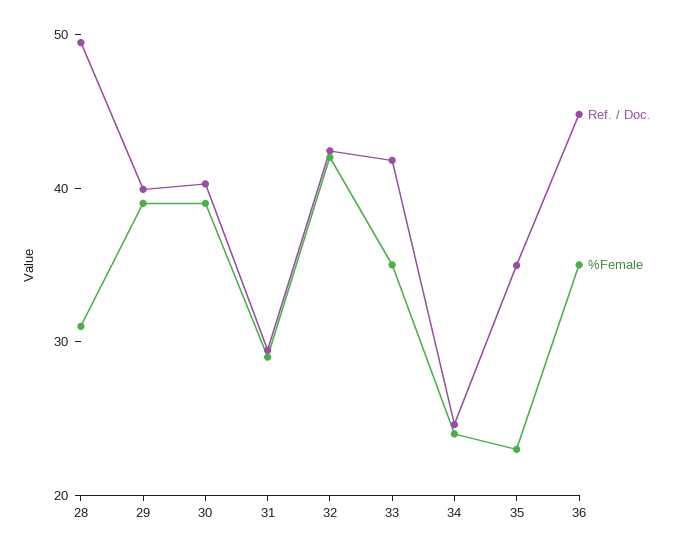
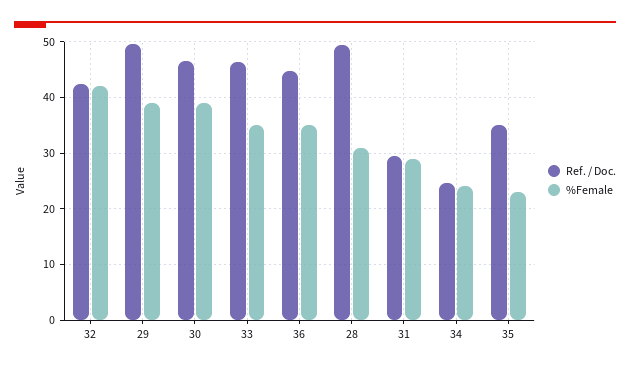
  {
    "Ref. / Doc.": {
      "28": 50,
-     "29": 40,
+     "29": 50,
-     "30": 40,
+     "30": 46,
      "31": 30,
      "32": 42,
-     "33": 42,
+     "33": 46,
      "34": 24,
      "35": 34,
      "36": 44
    },
    "%Female": {
      "28": 32,
      "29": 40,
      "30": 40,
      "31": 30,
      "32": 42,
      "33": 36,
      "34": 24,
      "35": 24,
      "36": 36
    }
  }

